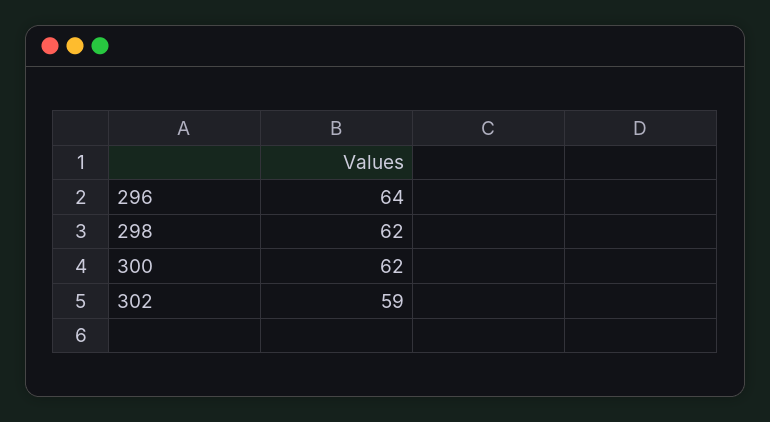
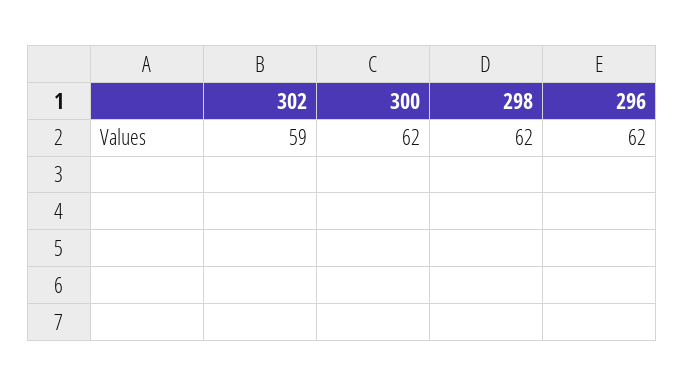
  {
-   "296": 64,
+   "296": 62,
    "298": 62,
    "300": 62,
    "302": 59
  }

